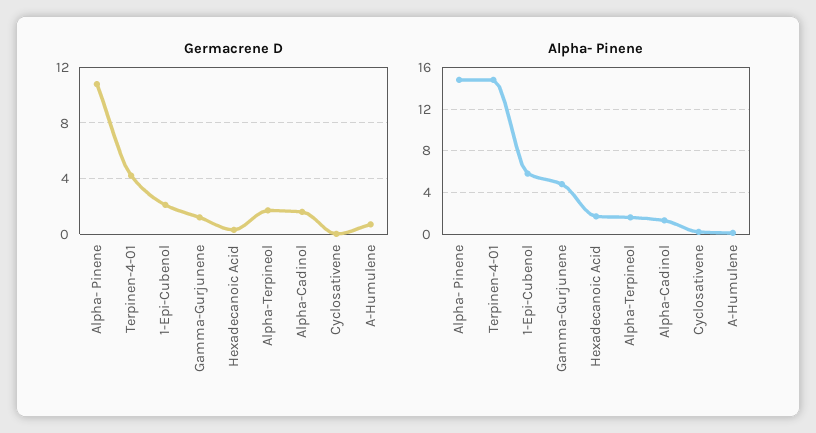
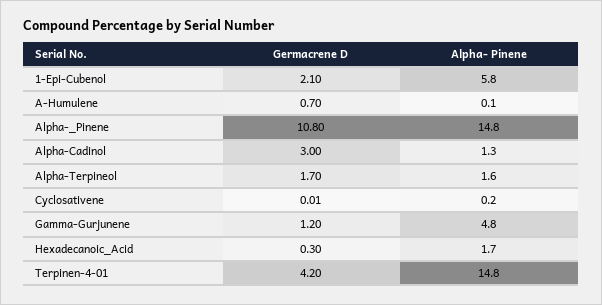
  {
    "Germacrene D": {
      "Alpha- Pinene": 10.8,
      "Terpinen-4-01": 4.2,
      "1-Epi-Cubenol": 2.1,
      "Gamma-Gurjunene": 1.2,
      "Hexadecanoic Acid": 0.3,
      "Alpha-Terpineol": 1.7,
-     "Alpha-Cadinol": 1.5,
+     "Alpha-Cadinol": 3,
      "Cyclosativene": 0.01,
      "A-Humulene": 0.7
    },
    "Alpha- Pinene": {
      "Alpha- Pinene": 14.8,
      "Terpinen-4-01": 14.8,
      "1-Epi-Cubenol": 5.8,
      "Gamma-Gurjunene": 4.8,
      "Hexadecanoic Acid": 1.7,
      "Alpha-Terpineol": 1.6,
      "Alpha-Cadinol": 1.3,
      "Cyclosativene": 0.2,
      "A-Humulene": 0.1
    }
  }

